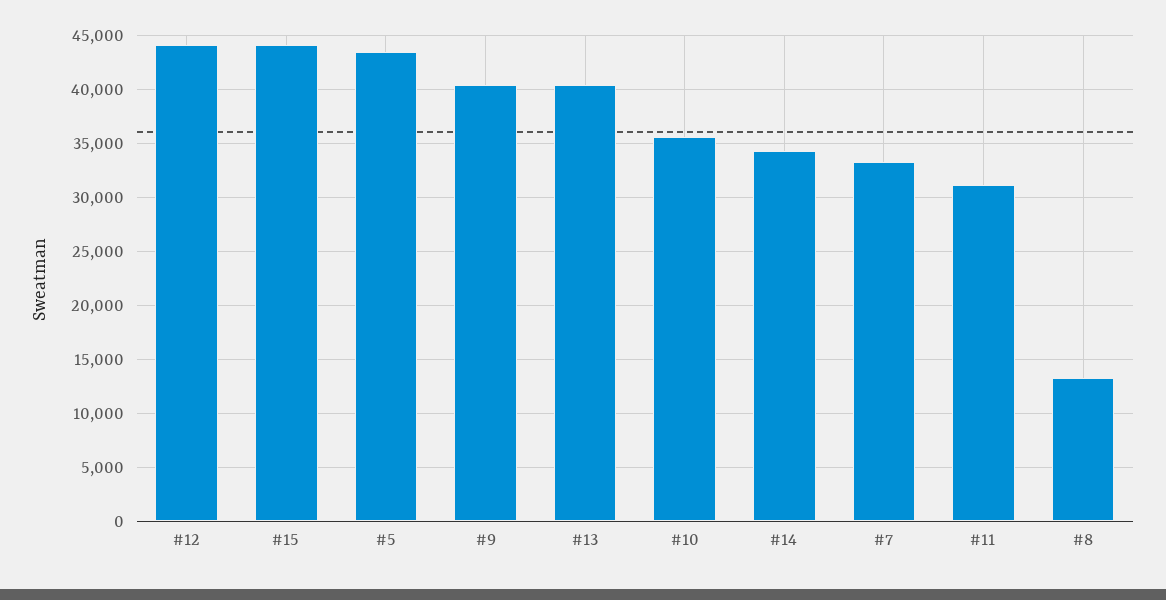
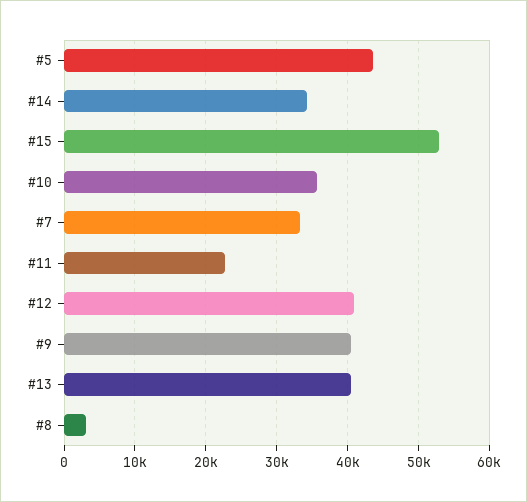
  {
-   "#12": 44000,
+   "#12": 41000,
-   "#15": 44000,
+   "#15": 53000,
    "#5": 44000,
    "#9": 40000,
    "#13": 40000,
    "#10": 36000,
    "#14": 34000,
    "#7": 33000,
-   "#11": 31000,
+   "#11": 23000,
-   "#8": 13000
+   "#8": 3000
  }

